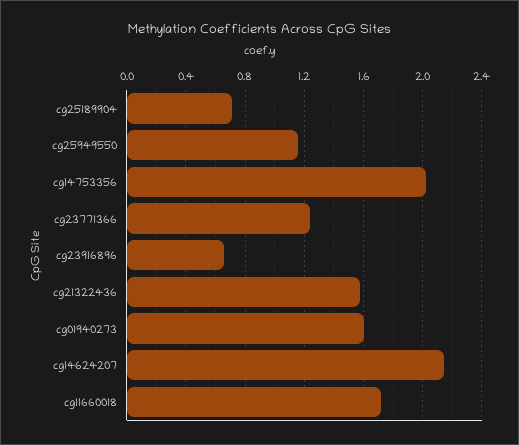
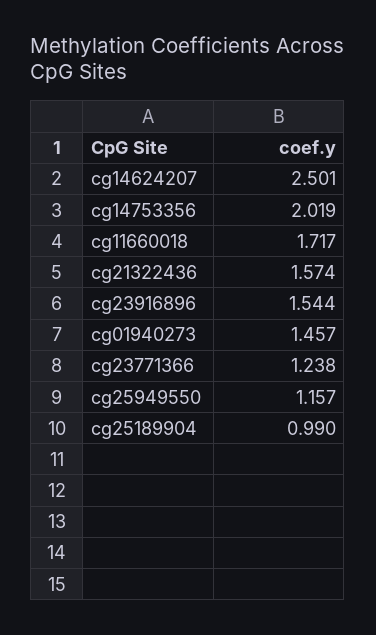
  {
-   "cg25189904": 0.7,
+   "cg25189904": 0.99,
    "cg25949550": 1.157,
    "cg14753356": 2.019,
    "cg23771366": 1.238,
-   "cg23916896": 0.65,
+   "cg23916896": 1.544,
    "cg21322436": 1.574,
-   "cg01940273": 1.6,
+   "cg01940273": 1.457,
-   "cg14624207": 2.15,
+   "cg14624207": 2.501,
    "cg11660018": 1.717
  }

